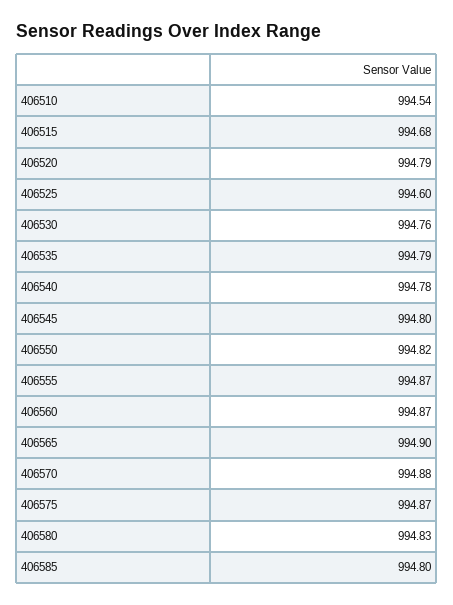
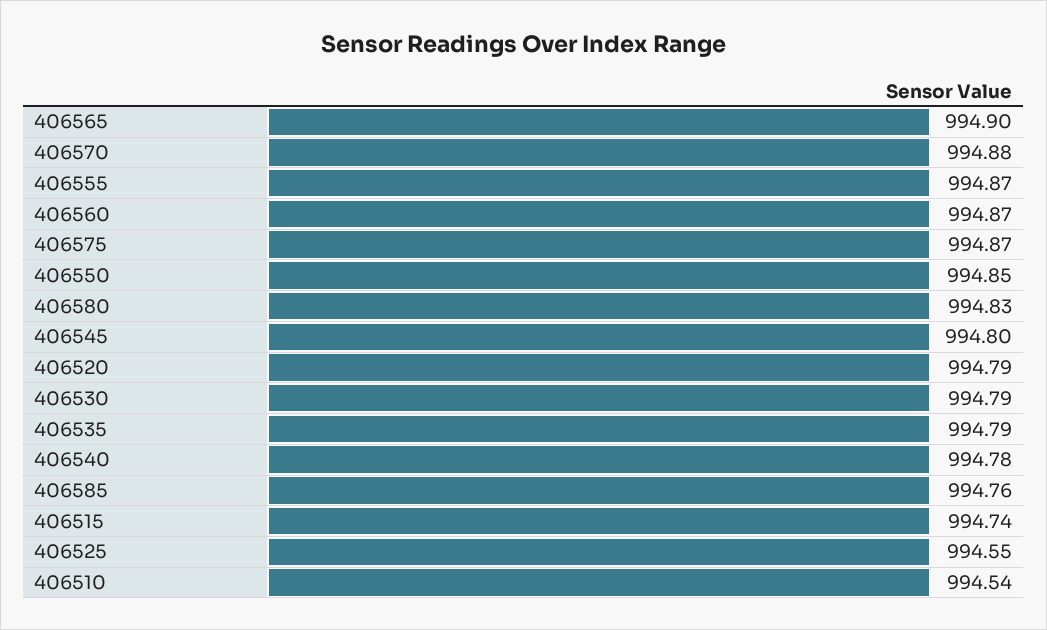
  {
    "406510": 994.54,
-   "406515": 994.68,
+   "406515": 994.74,
    "406520": 994.79,
-   "406525": 994.6,
+   "406525": 994.55,
-   "406530": 994.76,
+   "406530": 994.79,
    "406535": 994.79,
    "406540": 994.78,
    "406545": 994.8,
-   "406550": 994.82,
+   "406550": 994.85,
    "406555": 994.87,
    "406560": 994.87,
    "406565": 994.9,
    "406570": 994.88,
    "406575": 994.87,
    "406580": 994.83,
-   "406585": 994.8
+   "406585": 994.76
  }

